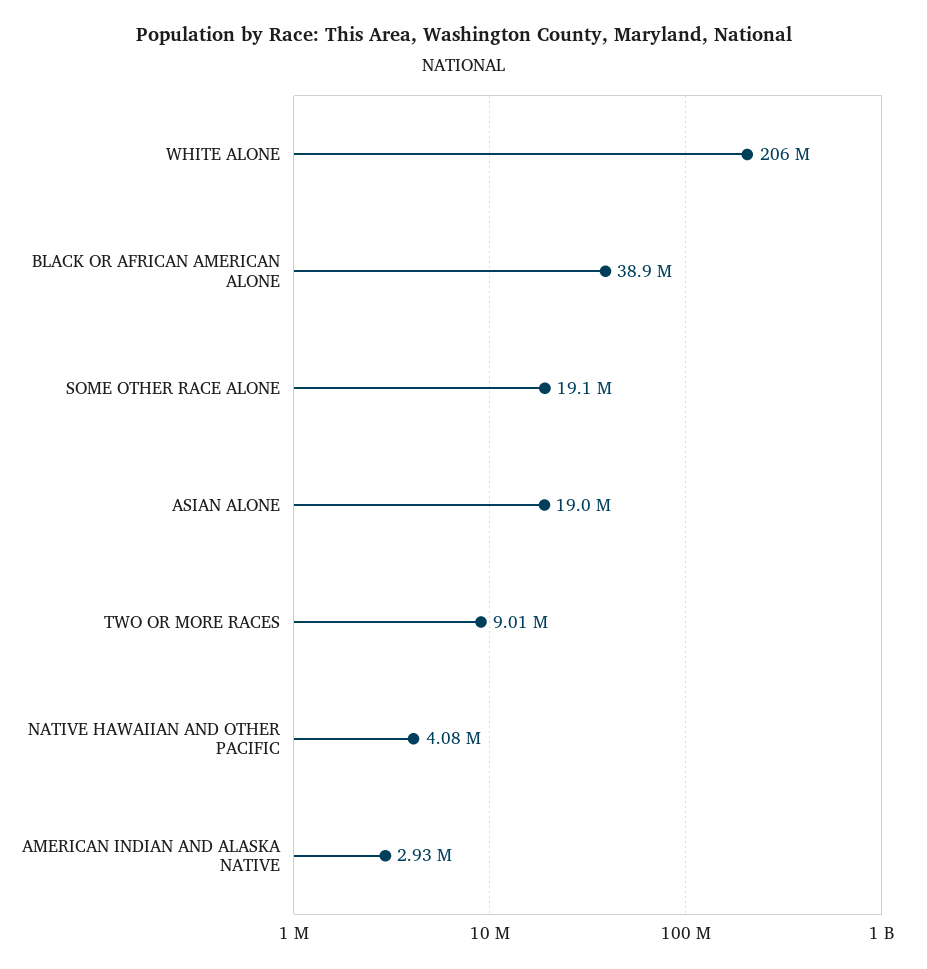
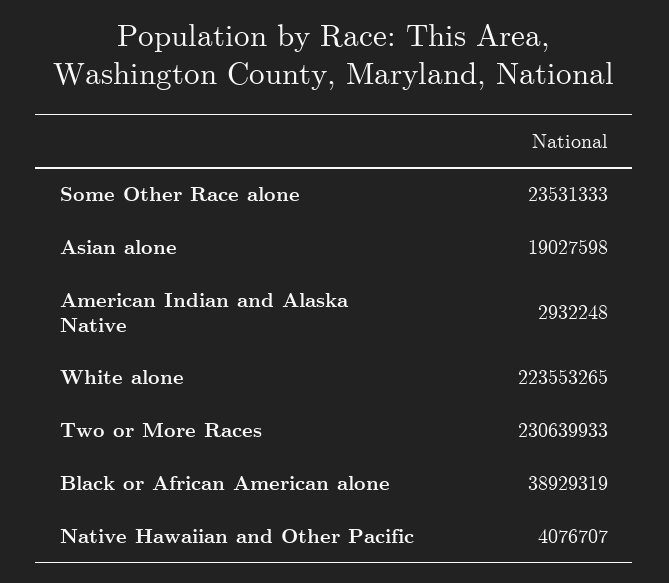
  {
-   "WHITE ALONE": 206000000,
+   "WHITE ALONE": 223553265,
    "BLACK OR AFRICAN AMERICAN ALONE": 38929319,
-   "SOME OTHER RACE ALONE": 19100000,
+   "SOME OTHER RACE ALONE": 23531333,
    "ASIAN ALONE": 19027598,
-   "TWO OR MORE RACES": 9010000,
+   "TWO OR MORE RACES": 230639933,
    "NATIVE HAWAIIAN AND OTHER PACIFIC": 4076707,
    "AMERICAN INDIAN AND ALASKA NATIVE": 2932248
  }

